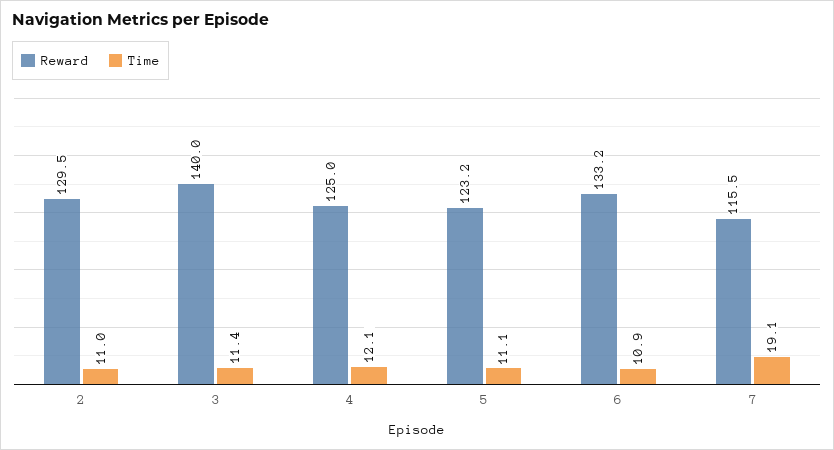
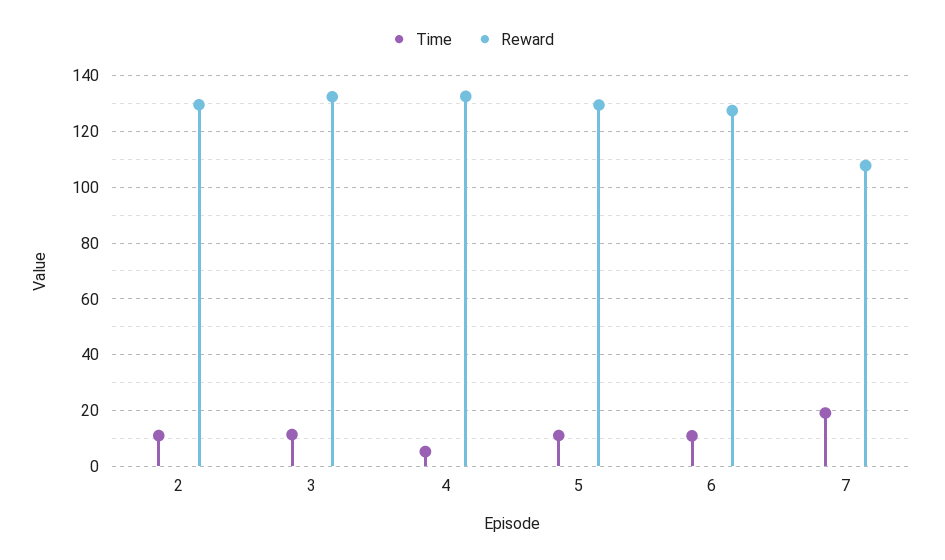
  {
    "Reward": {
      "2": 129.5,
-     "3": 140,
+     "3": 132.5,
-     "4": 125,
+     "4": 132.5,
-     "5": 123.2,
+     "5": 130,
-     "6": 133.2,
+     "6": 127.5,
-     "7": 115.5
+     "7": 107.5
    },
    "Time": {
      "2": 11,
      "3": 11.4,
-     "4": 12.1,
+     "4": 5,
      "5": 11.1,
      "6": 10.9,
      "7": 19.1
    }
  }

